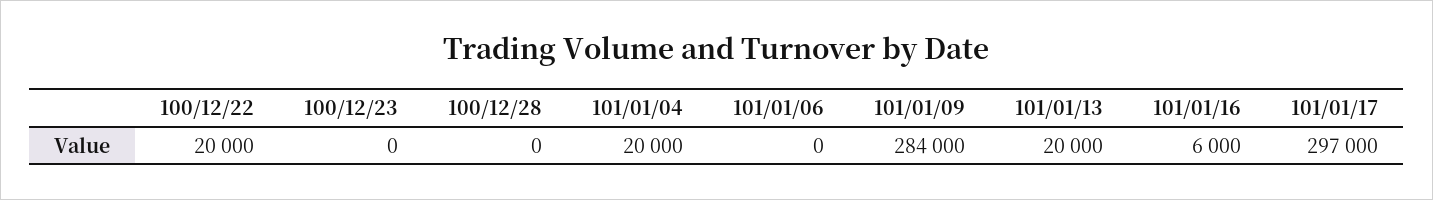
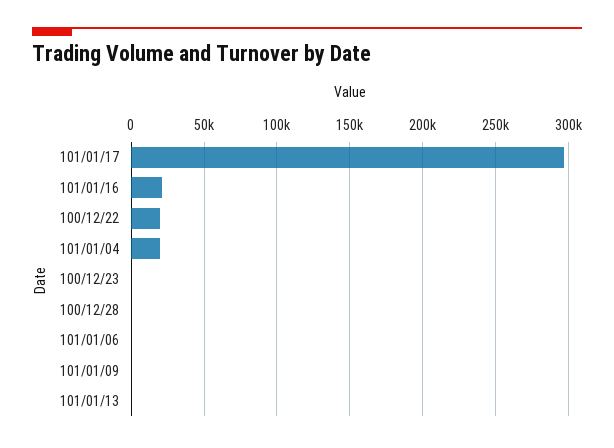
  {
    "100/12/22": 20000,
    "100/12/23": 0,
    "100/12/28": 0,
    "101/01/04": 20000,
    "101/01/06": 0,
-   "101/01/09": 284000,
+   "101/01/09": 0,
-   "101/01/13": 20000,
+   "101/01/13": 0,
-   "101/01/16": 6000,
+   "101/01/16": 20000,
    "101/01/17": 297000
  }

